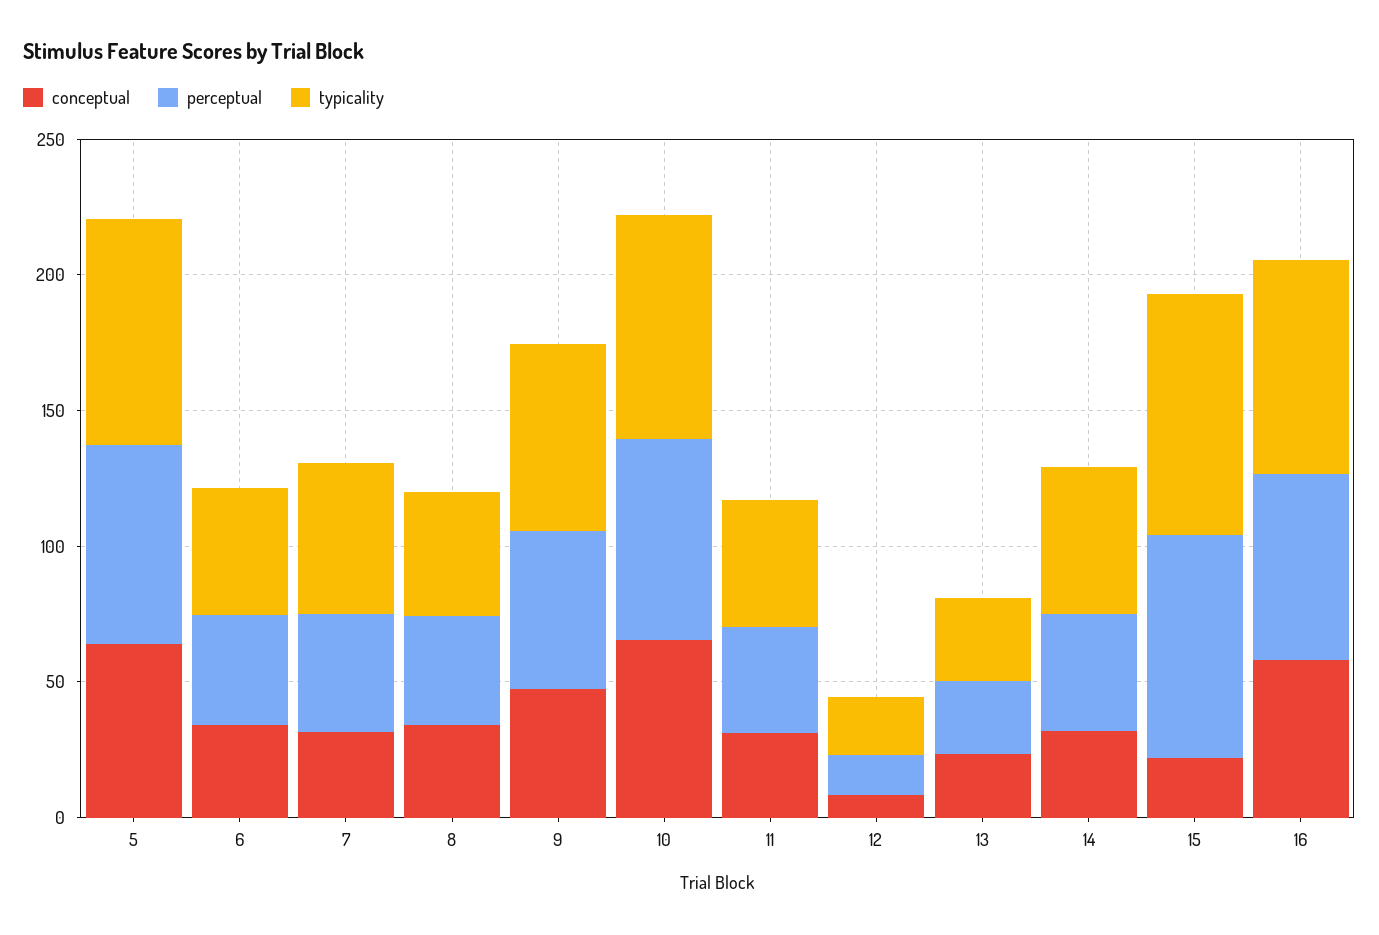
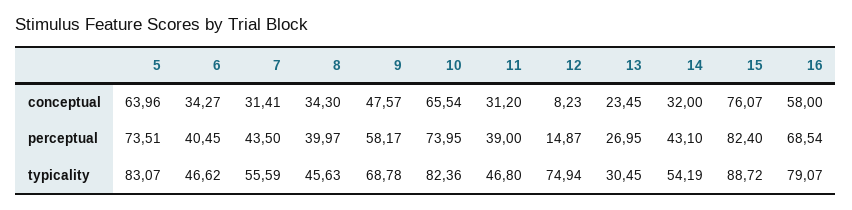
  {
    "conceptual": {
      "5": 63.96,
      "6": 34.27,
      "7": 31.41,
      "8": 34.3,
      "9": 47.57,
      "10": 65.54,
      "11": 31.2,
      "12": 8.23,
      "13": 23.45,
      "14": 32,
-     "15": 20,
+     "15": 76.07,
      "16": 58
    },
    "perceptual": {
      "5": 73.51,
      "6": 40.45,
      "7": 43.5,
      "8": 39.97,
      "9": 58.17,
      "10": 73.95,
      "11": 39,
      "12": 14.87,
      "13": 26.95,
      "14": 43.1,
      "15": 82.4,
      "16": 68.54
    },
    "typicality": {
      "5": 83.07,
      "6": 46.62,
      "7": 55.59,
      "8": 45.63,
      "9": 68.78,
      "10": 82.36,
      "11": 46.8,
-     "12": 20,
+     "12": 74.94,
      "13": 30.45,
      "14": 54.19,
      "15": 88.72,
      "16": 79.07
    }
  }

